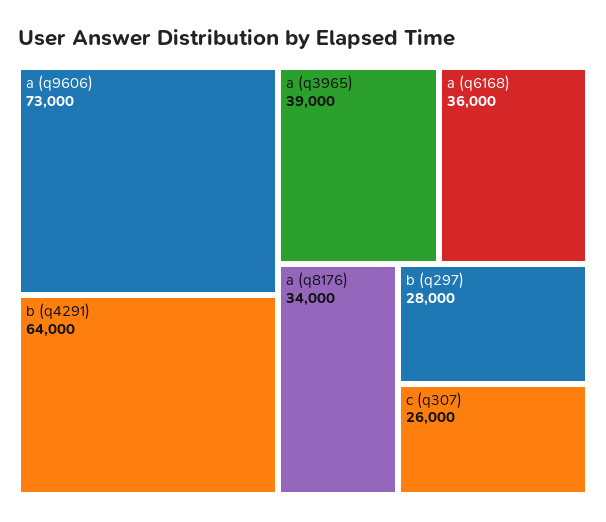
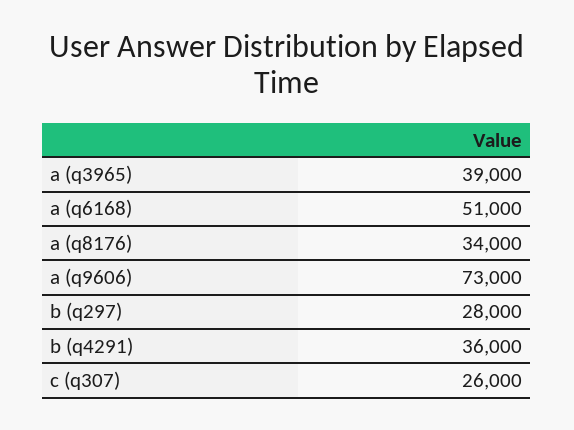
  {
    "a (q9606)": 73000,
-   "b (q4291)": 64000,
+   "b (q4291)": 36000,
    "a (q3965)": 39000,
-   "a (q6168)": 36000,
+   "a (q6168)": 51000,
    "a (q8176)": 34000,
    "b (q297)": 28000,
    "c (q307)": 26000
  }

